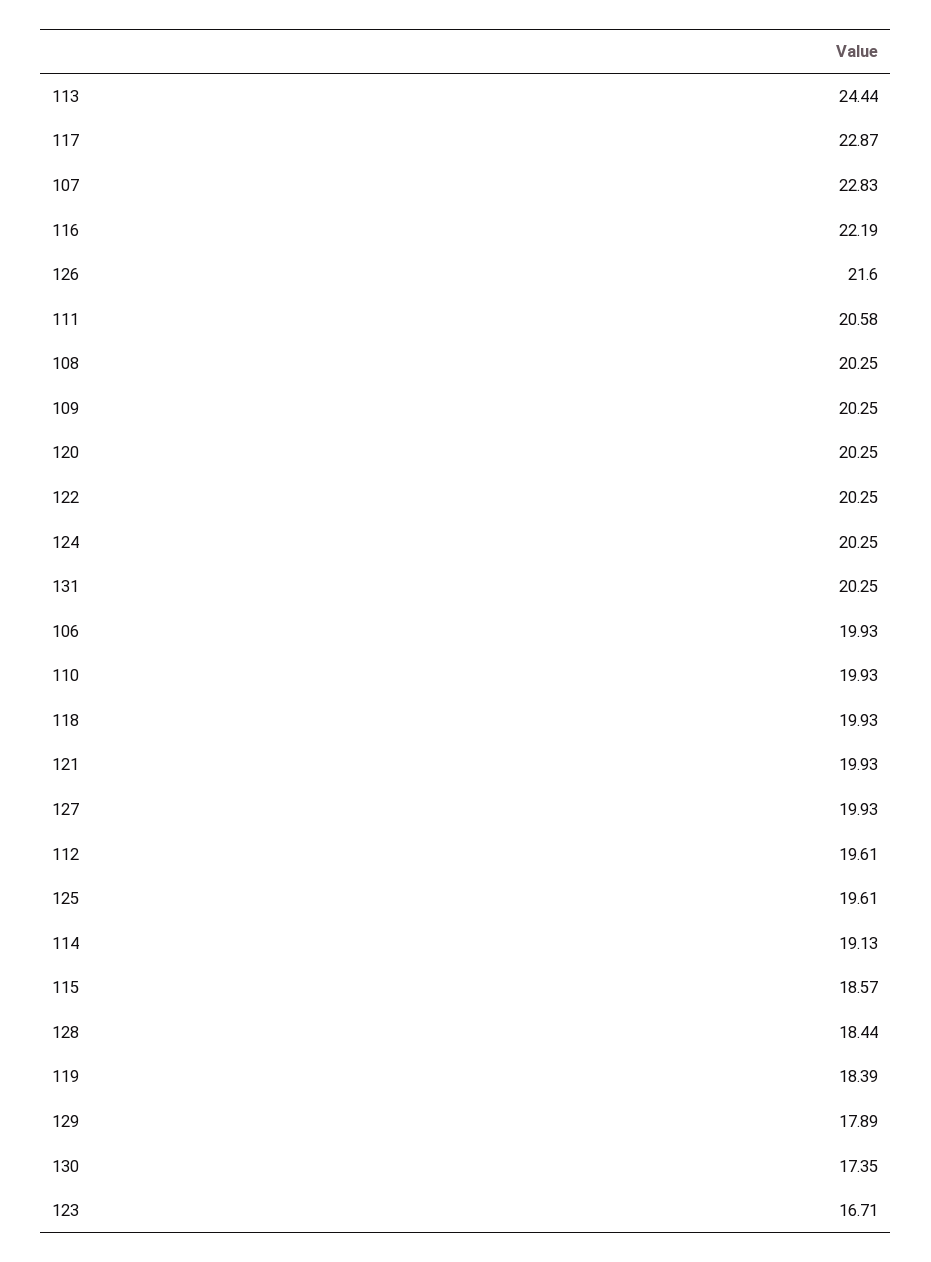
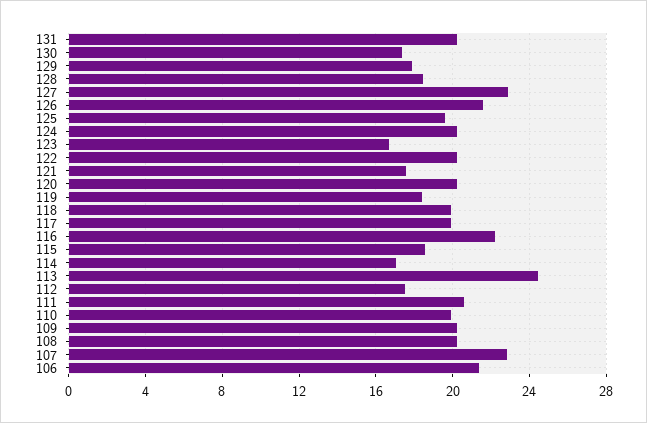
  {
    "113": 24.44,
-   "117": 22.87,
+   "117": 20,
    "107": 22.83,
    "116": 22.19,
    "126": 21.6,
    "111": 20.58,
    "108": 20.25,
    "109": 20.25,
    "120": 20.25,
    "122": 20.25,
    "124": 20.25,
    "131": 20.25,
-   "106": 19.93,
+   "106": 21.5,
    "110": 19.93,
    "118": 19.93,
-   "121": 19.93,
+   "121": 17.5,
-   "127": 19.93,
+   "127": 23,
-   "112": 19.61,
+   "112": 17.5,
    "125": 19.61,
-   "114": 19.13,
+   "114": 17,
    "115": 18.57,
    "128": 18.44,
    "119": 18.39,
    "129": 17.89,
    "130": 17.35,
    "123": 16.71
  }

